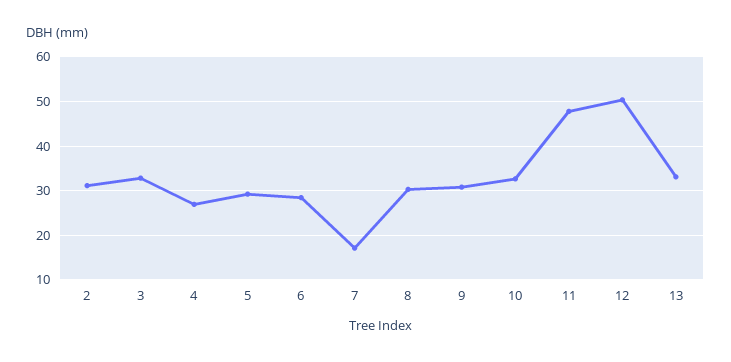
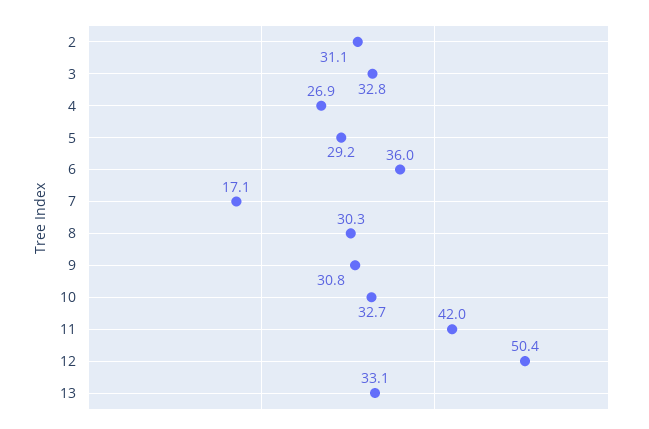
  {
    "2": 31.1,
    "3": 32.8,
    "4": 26.9,
    "5": 29.2,
-   "6": 28,
+   "6": 36,
    "7": 17.1,
    "8": 30.3,
    "9": 30.8,
    "10": 32.7,
-   "11": 48,
+   "11": 42,
    "12": 50.4,
    "13": 33.1
  }

